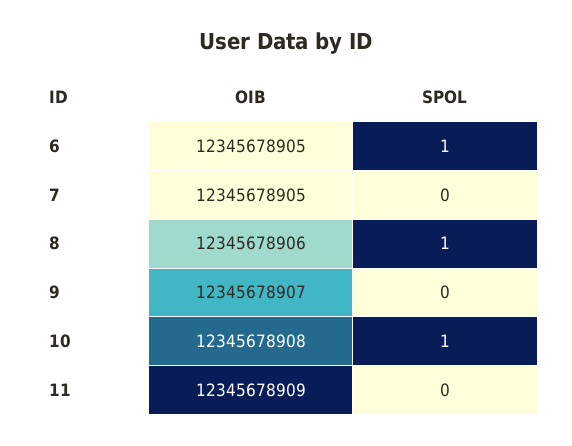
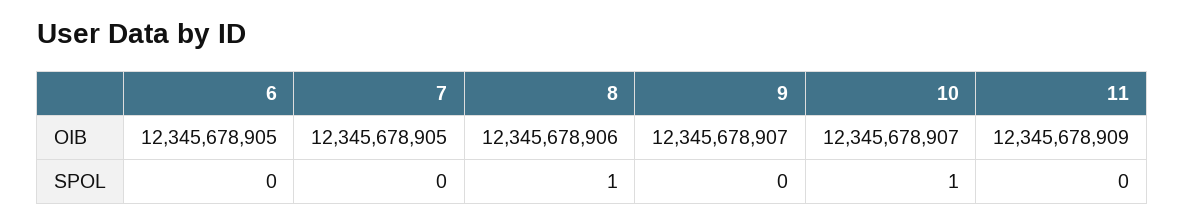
  {
    "OIB": {
      "6": 12345678905,
      "7": 12345678905,
      "8": 12345678906,
      "9": 12345678907,
-     "10": 12345678908,
+     "10": 12345678907,
      "11": 12345678909
    },
    "SPOL": {
-     "6": 1,
+     "6": 0,
      "7": 0,
      "8": 1,
      "9": 0,
      "10": 1,
      "11": 0
    }
  }

